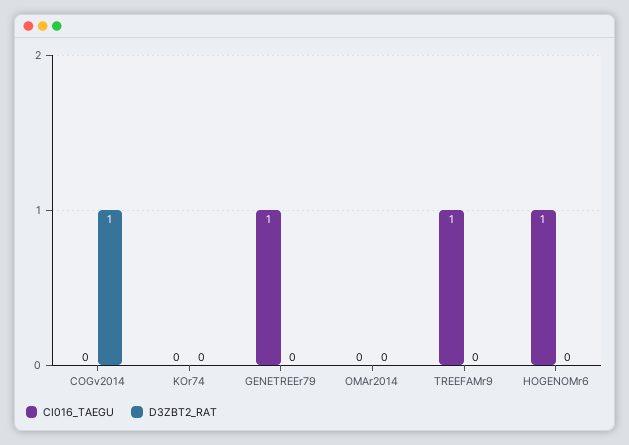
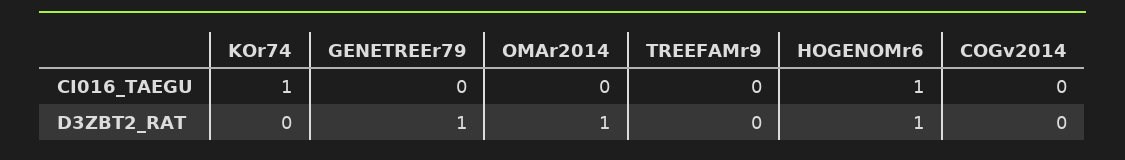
  {
    "CI016_TAEGU": {
      "COGv2014": 0,
-     "KOr74": 0,
+     "KOr74": 1,
-     "GENETREEr79": 1,
+     "GENETREEr79": 0,
      "OMAr2014": 0,
-     "TREEFAMr9": 1,
+     "TREEFAMr9": 0,
      "HOGENOMr6": 1
    },
    "D3ZBT2_RAT": {
-     "COGv2014": 1,
+     "COGv2014": 0,
      "KOr74": 0,
-     "GENETREEr79": 0,
+     "GENETREEr79": 1,
-     "OMAr2014": 0,
+     "OMAr2014": 1,
      "TREEFAMr9": 0,
-     "HOGENOMr6": 0
+     "HOGENOMr6": 1
    }
  }

